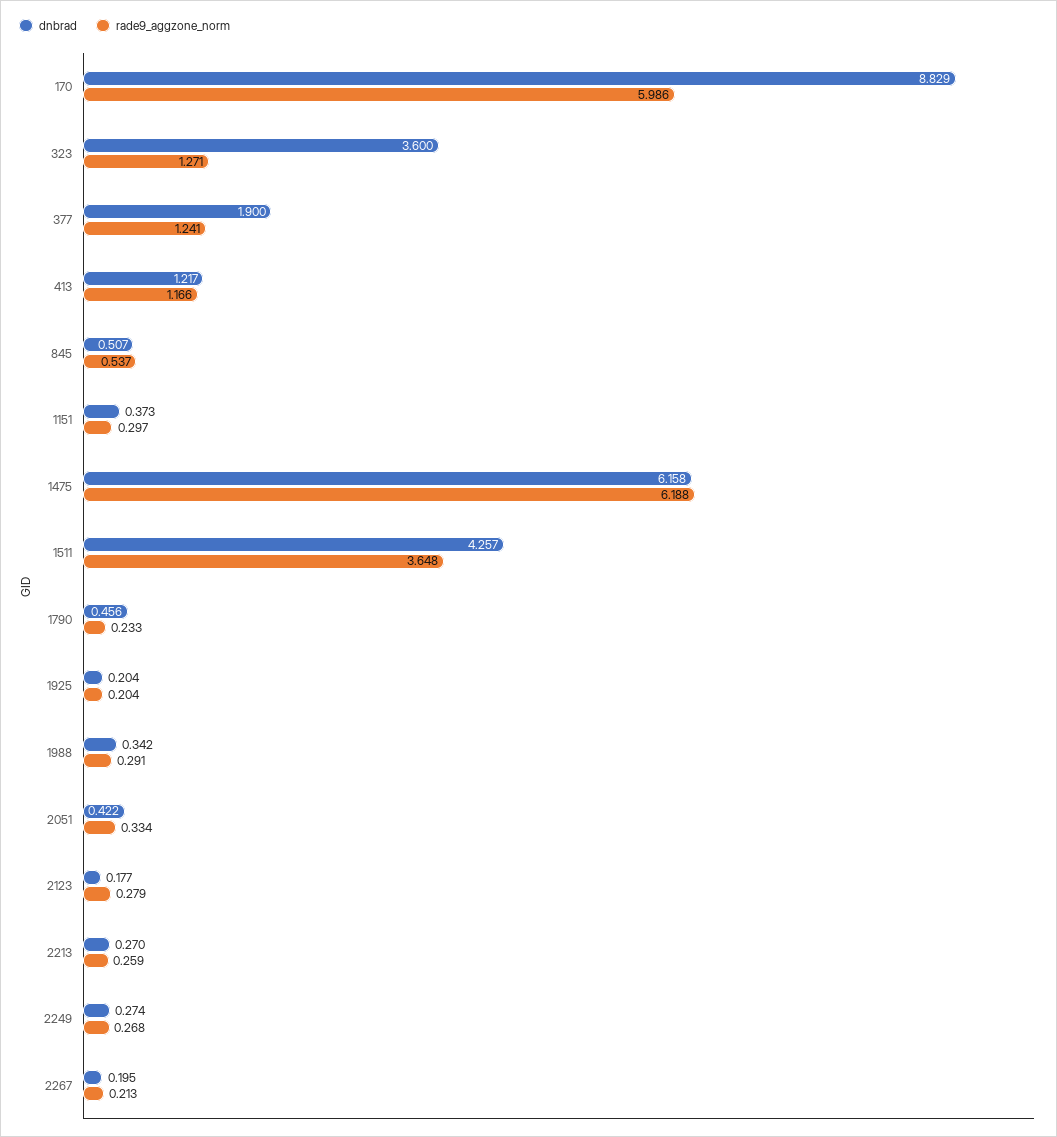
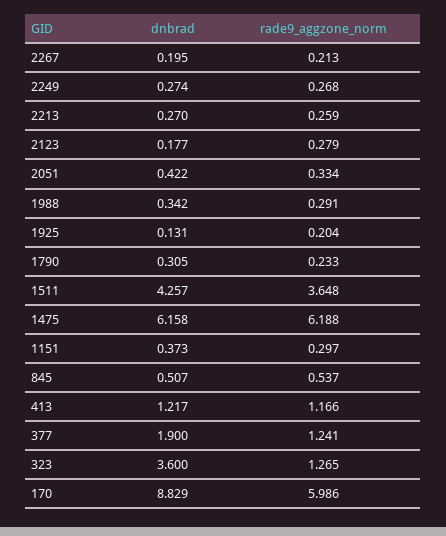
  {
    "dnbrad": {
      "170": 8.829,
      "323": 3.6,
      "377": 1.9,
      "413": 1.217,
      "845": 0.507,
      "1151": 0.373,
      "1475": 6.158,
      "1511": 4.257,
-     "1790": 0.456,
+     "1790": 0.305,
-     "1925": 0.204,
+     "1925": 0.131,
      "1988": 0.342,
      "2051": 0.422,
      "2123": 0.177,
      "2213": 0.27,
      "2249": 0.274,
      "2267": 0.195
    },
    "rade9_aggzone_norm": {
      "170": 5.986,
-     "323": 1.271,
+     "323": 1.265,
      "377": 1.241,
      "413": 1.166,
      "845": 0.537,
      "1151": 0.297,
      "1475": 6.188,
      "1511": 3.648,
      "1790": 0.233,
      "1925": 0.204,
      "1988": 0.291,
      "2051": 0.334,
      "2123": 0.279,
      "2213": 0.259,
      "2249": 0.268,
      "2267": 0.213
    }
  }

